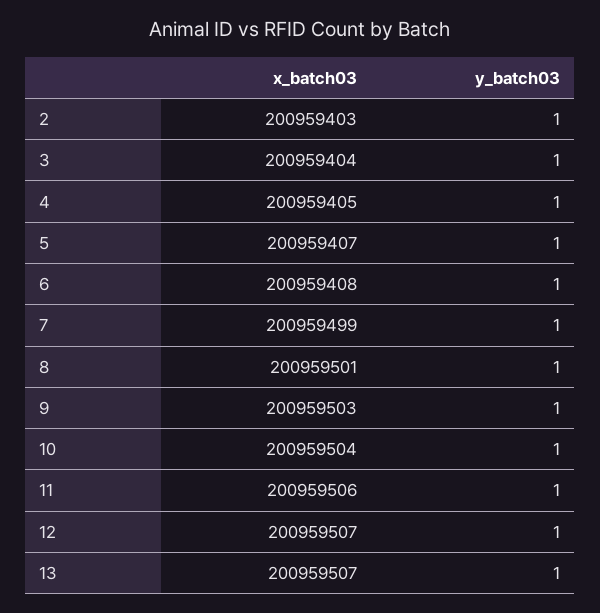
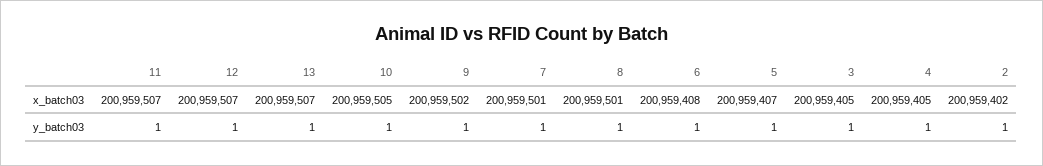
  {
    "x_batch03": {
-     "2": 200959403,
+     "2": 200959402,
-     "3": 200959404,
+     "3": 200959405,
      "4": 200959405,
      "5": 200959407,
      "6": 200959408,
-     "7": 200959499,
+     "7": 200959501,
      "8": 200959501,
-     "9": 200959503,
+     "9": 200959502,
-     "10": 200959504,
+     "10": 200959505,
-     "11": 200959506,
+     "11": 200959507,
      "12": 200959507,
      "13": 200959507
    },
    "y_batch03": {
      "2": 1,
      "3": 1,
      "4": 1,
      "5": 1,
      "6": 1,
      "7": 1,
      "8": 1,
      "9": 1,
      "10": 1,
      "11": 1,
      "12": 1,
      "13": 1
    }
  }

